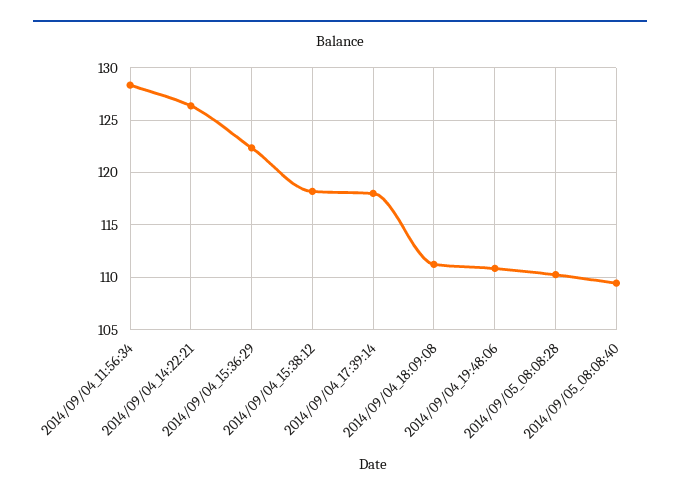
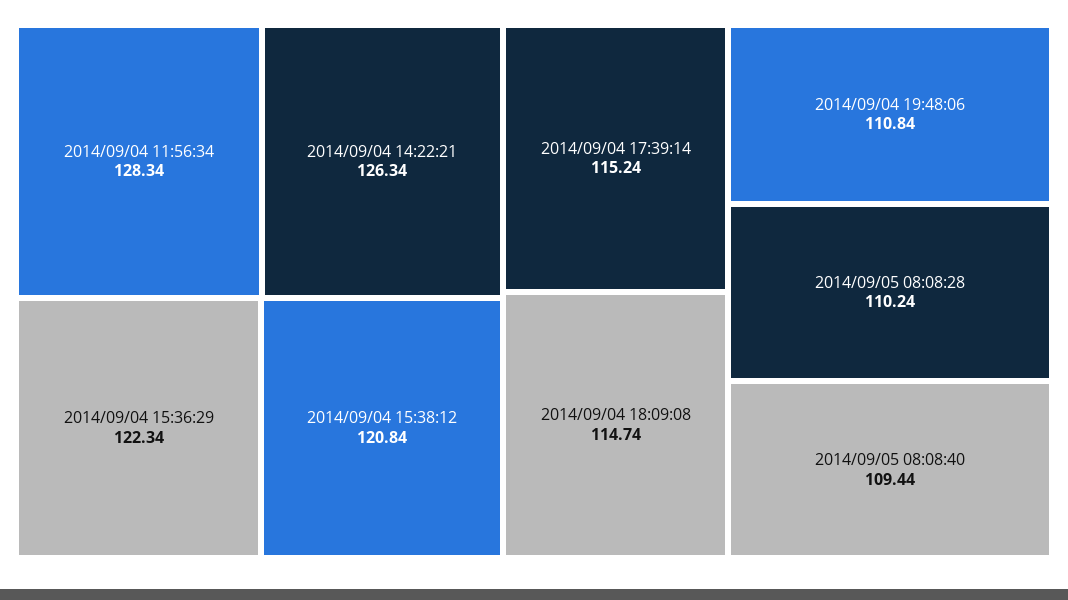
  {
    "2014/09/04_11:56:34": 128.34,
    "2014/09/04_14:22:21": 126.34,
    "2014/09/04_15:36:29": 122.34,
-   "2014/09/04_15:38:12": 118,
+   "2014/09/04_15:38:12": 120.84,
-   "2014/09/04_17:39:14": 118,
+   "2014/09/04_17:39:14": 115.24,
-   "2014/09/04_18:09:08": 111,
+   "2014/09/04_18:09:08": 114.74,
    "2014/09/04_19:48:06": 110.84,
    "2014/09/05_08:08:28": 110.24,
    "2014/09/05_08:08:40": 109.44
  }

